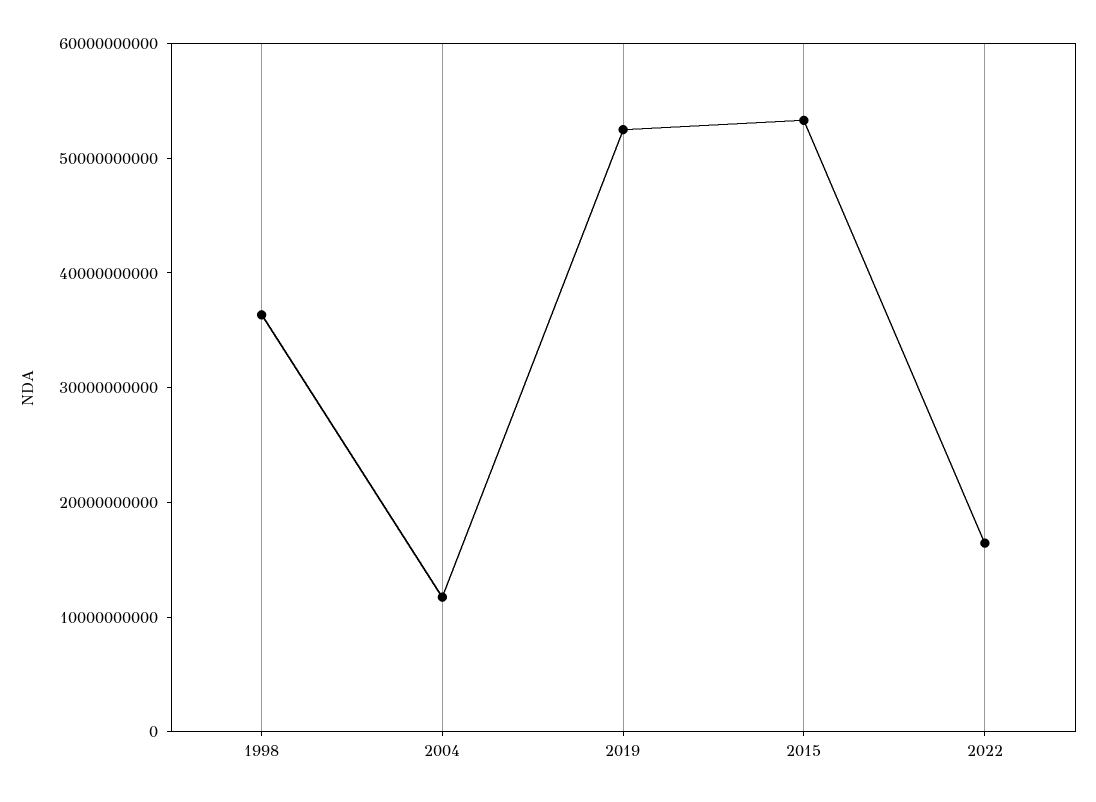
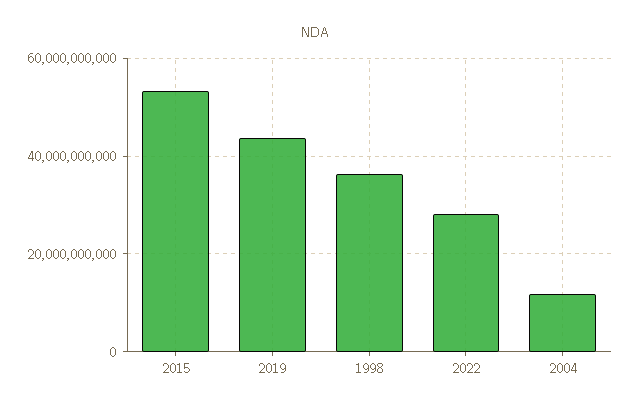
  {
    "1998": 36000000000,
    "2004": 12000000000,
-   "2019": 52000000000,
+   "2019": 44000000000,
    "2015": 54000000000,
-   "2022": 16000000000
+   "2022": 28000000000
  }

